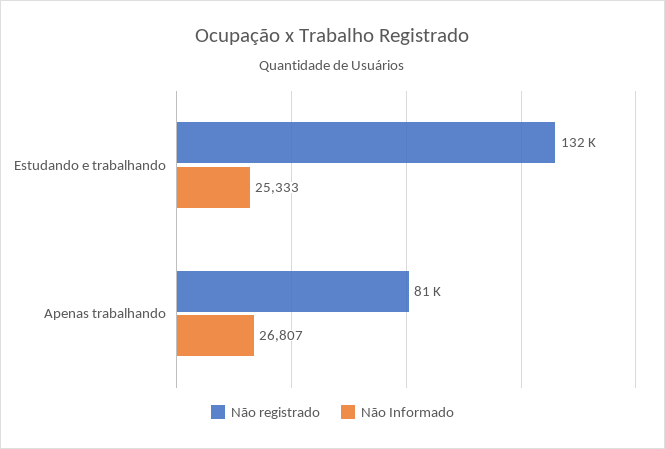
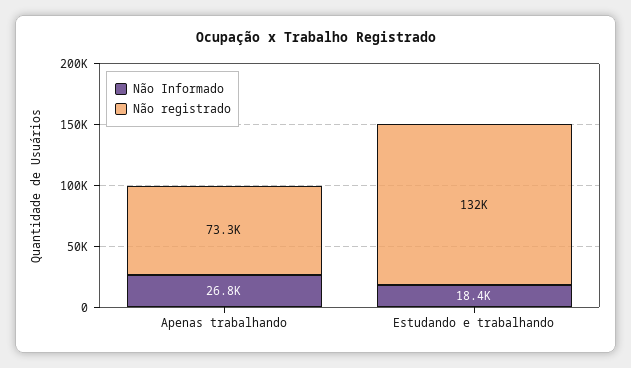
  {
    "Não registrado": {
      "Estudando e trabalhando": 132000,
-     "Apenas trabalhando": 81000
+     "Apenas trabalhando": 73300
    },
    "Não Informado": {
-     "Estudando e trabalhando": 25333,
+     "Estudando e trabalhando": 18400,
      "Apenas trabalhando": 26807
    }
  }

